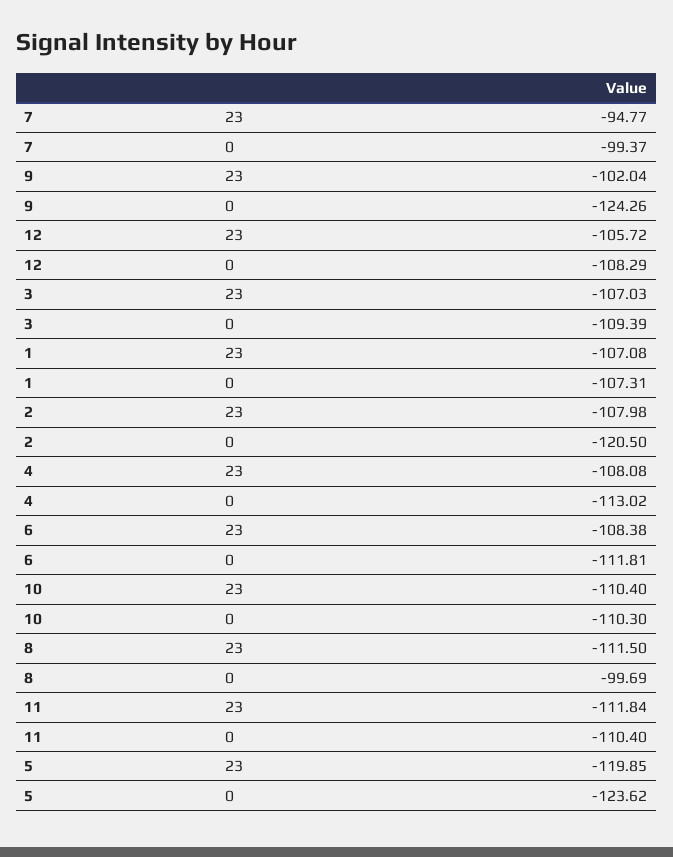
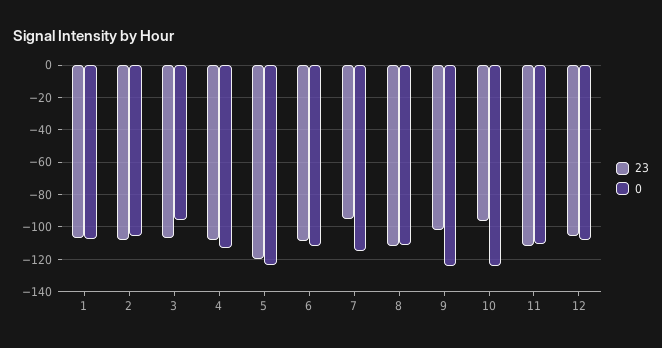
  {
    "23": {
      "7": -94.77,
      "9": -102.04,
      "12": -105.72,
      "3": -107.03,
      "1": -107.08,
      "2": -107.98,
      "4": -108.08,
      "6": -108.38,
-     "10": -110.4,
+     "10": -95,
      "8": -111.5,
      "11": -111.84,
      "5": -119.85
    },
    "0": {
-     "7": -99.37,
+     "7": -115,
      "9": -124.26,
      "12": -108.29,
-     "3": -109.39,
+     "3": -95,
      "1": -107.31,
-     "2": -120.5,
+     "2": -105,
      "4": -113.02,
      "6": -111.81,
-     "10": -110.3,
+     "10": -125,
-     "8": -99.69,
+     "8": -110,
      "11": -110.4,
      "5": -123.62
    }
  }

